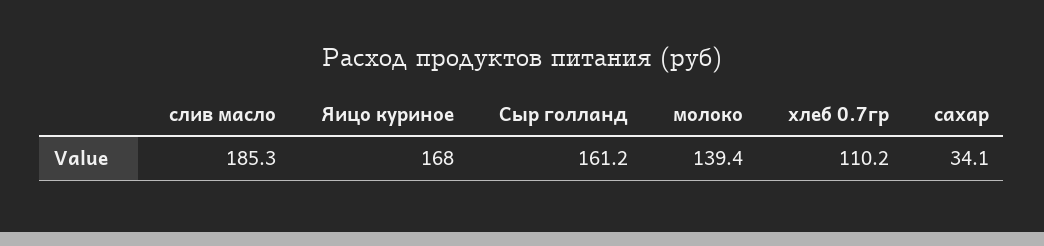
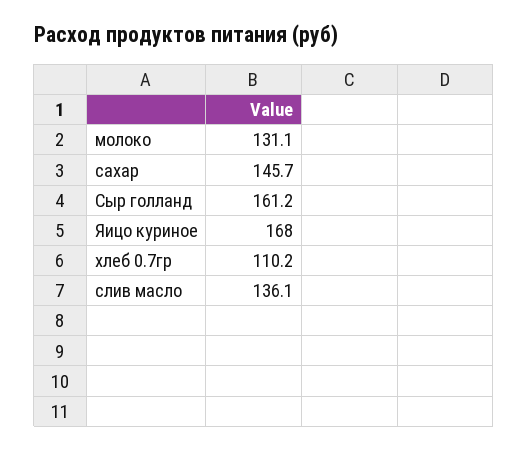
  {
-   "слив масло": 185.3,
+   "слив масло": 136.1,
    "Яицо куриное": 168,
    "Сыр голланд": 161.2,
-   "молоко": 139.4,
+   "молоко": 131.1,
    "хлеб 0.7гр": 110.2,
-   "сахар": 34.1
+   "сахар": 145.7
  }

